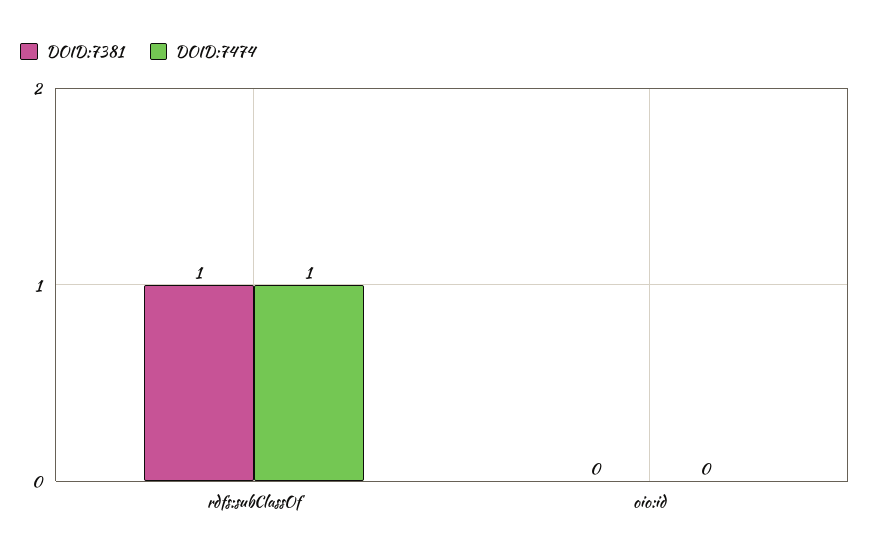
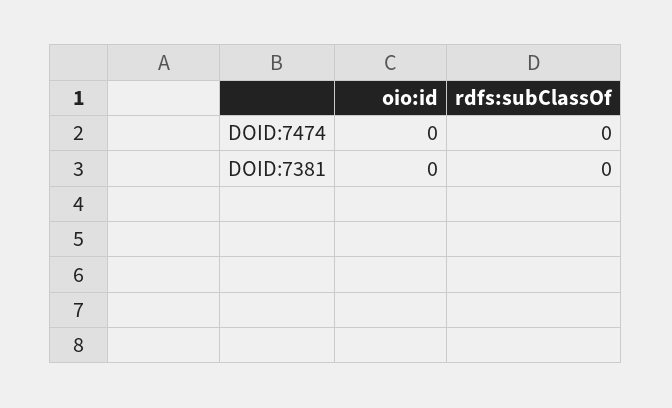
  {
    "DOID:7381": {
-     "rdfs:subClassOf": 1,
+     "rdfs:subClassOf": 0,
      "oio:id": 0
    },
    "DOID:7474": {
-     "rdfs:subClassOf": 1,
+     "rdfs:subClassOf": 0,
      "oio:id": 0
    }
  }

